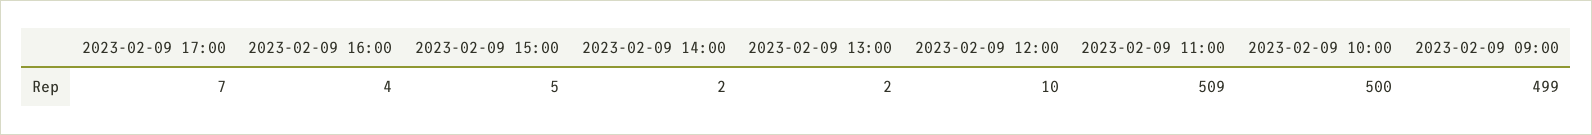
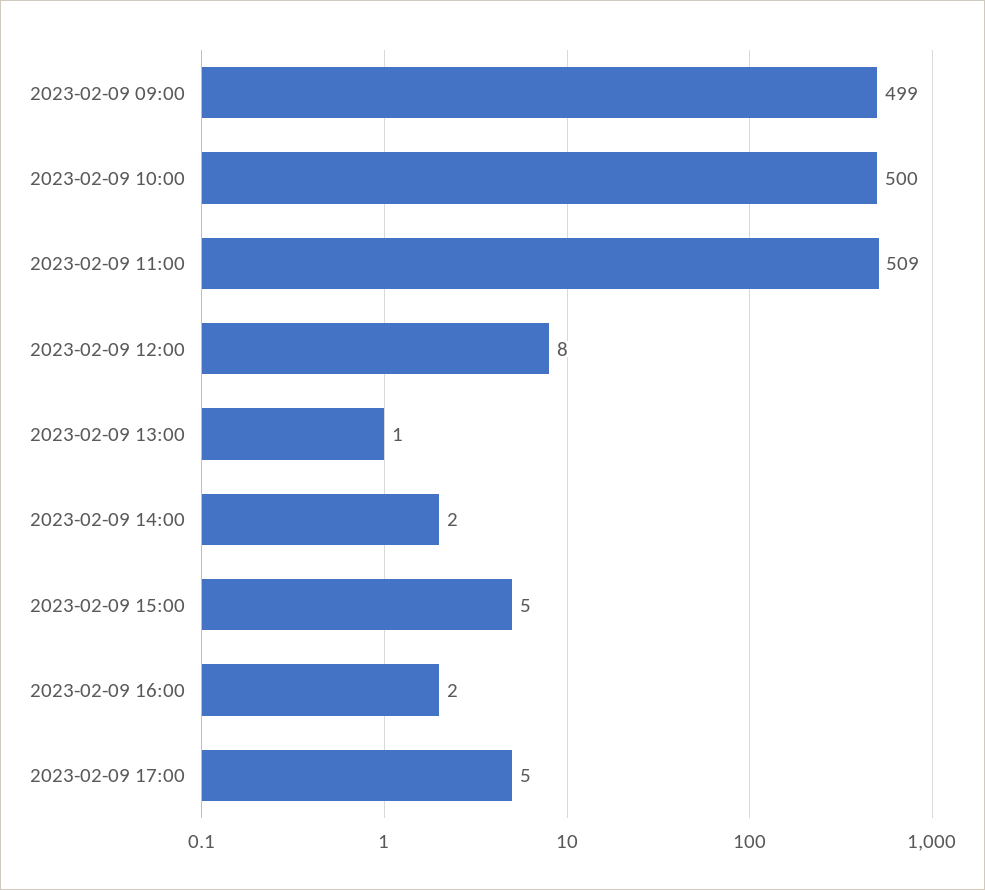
  {
-   "2023-02-09 17:00": 7,
+   "2023-02-09 17:00": 5,
-   "2023-02-09 16:00": 4,
+   "2023-02-09 16:00": 2,
    "2023-02-09 15:00": 5,
    "2023-02-09 14:00": 2,
-   "2023-02-09 13:00": 2,
+   "2023-02-09 13:00": 1,
-   "2023-02-09 12:00": 10,
+   "2023-02-09 12:00": 8,
    "2023-02-09 11:00": 509,
    "2023-02-09 10:00": 500,
    "2023-02-09 09:00": 499
  }

